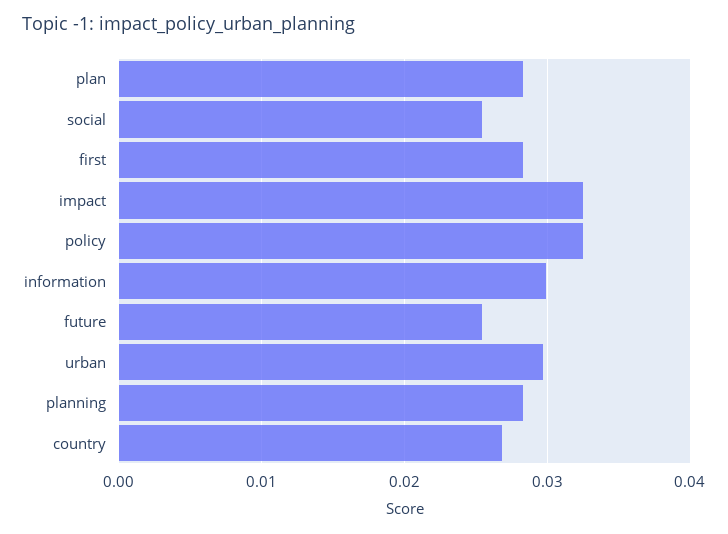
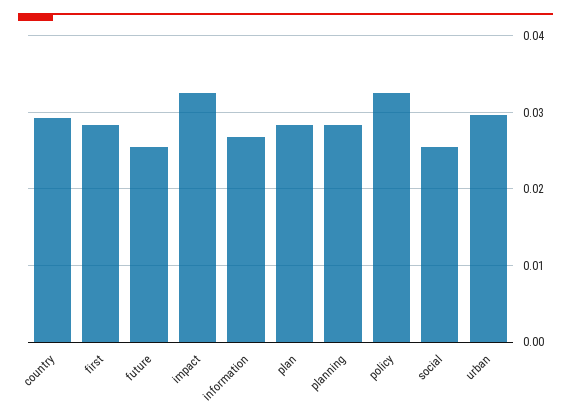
  {
    "plan": 0.028,
    "social": 0.025,
    "first": 0.028,
    "impact": 0.033,
    "policy": 0.033,
-   "information": 0.03,
+   "information": 0.027,
    "future": 0.025,
    "urban": 0.03,
    "planning": 0.028,
-   "country": 0.027
+   "country": 0.029
  }

